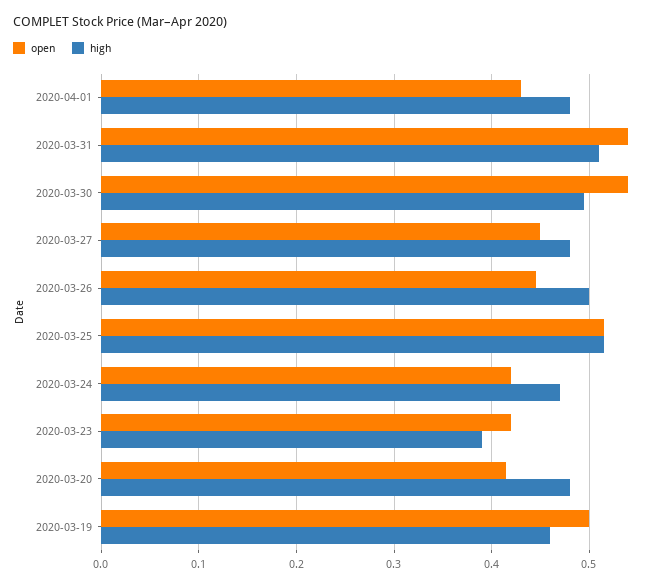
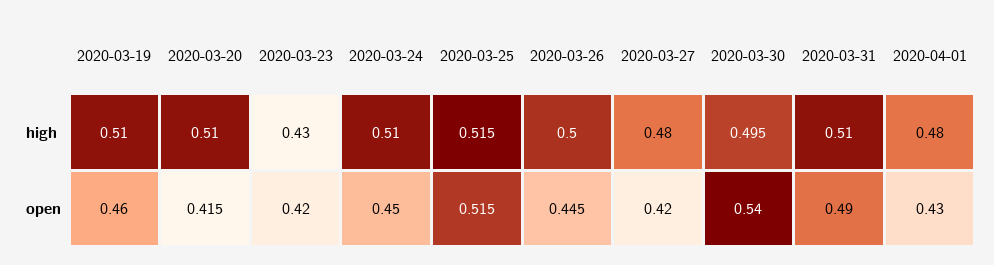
  {
    "open": {
      "2020-04-01": 0.43,
-     "2020-03-31": 0.54,
+     "2020-03-31": 0.49,
      "2020-03-30": 0.54,
-     "2020-03-27": 0.45,
+     "2020-03-27": 0.42,
      "2020-03-26": 0.445,
      "2020-03-25": 0.515,
-     "2020-03-24": 0.42,
+     "2020-03-24": 0.45,
      "2020-03-23": 0.42,
      "2020-03-20": 0.415,
-     "2020-03-19": 0.5
+     "2020-03-19": 0.46
    },
    "high": {
      "2020-04-01": 0.48,
      "2020-03-31": 0.51,
      "2020-03-30": 0.495,
      "2020-03-27": 0.48,
      "2020-03-26": 0.5,
      "2020-03-25": 0.515,
-     "2020-03-24": 0.47,
+     "2020-03-24": 0.51,
-     "2020-03-23": 0.39,
+     "2020-03-23": 0.43,
-     "2020-03-20": 0.48,
+     "2020-03-20": 0.51,
-     "2020-03-19": 0.46
+     "2020-03-19": 0.51
    }
  }

